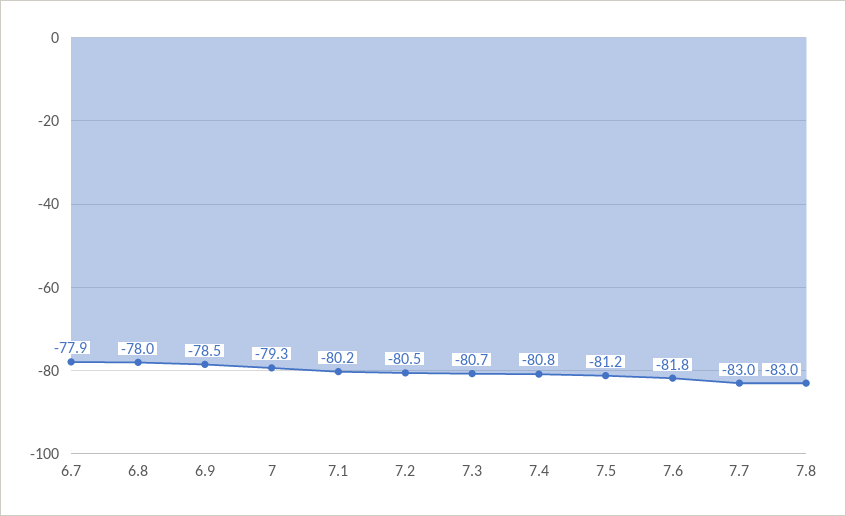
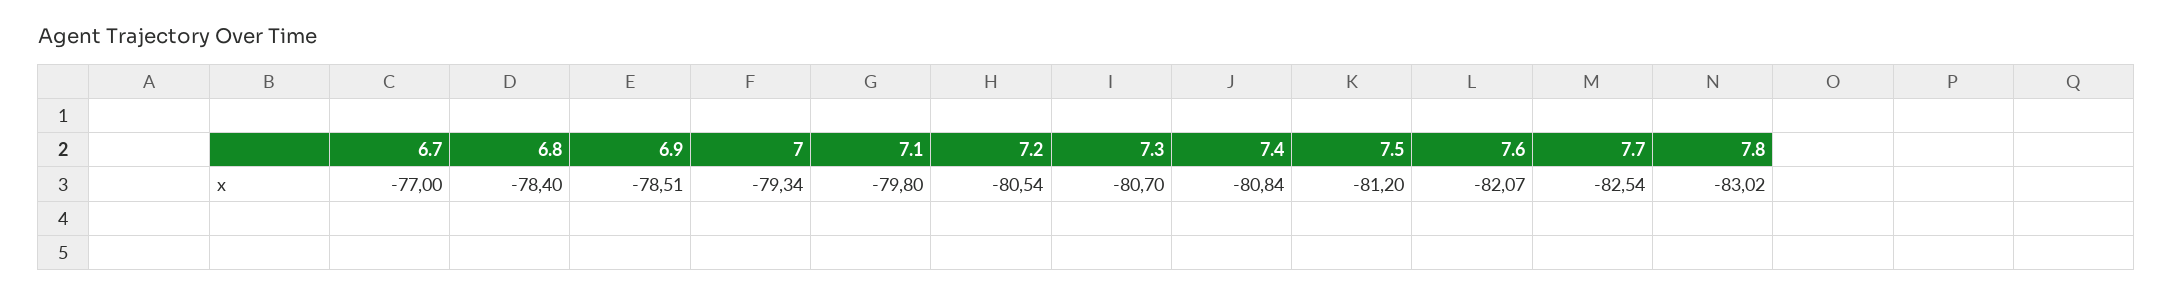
  {
-   "6.7": -77.9,
+   "6.7": -77,
-   "6.8": -78,
+   "6.8": -78.4,
    "6.9": -78.51,
    "7": -79.34,
-   "7.1": -80.2,
+   "7.1": -79.8,
    "7.2": -80.54,
    "7.3": -80.7,
    "7.4": -80.84,
    "7.5": -81.2,
-   "7.6": -81.8,
+   "7.6": -82.07,
-   "7.7": -83,
+   "7.7": -82.54,
    "7.8": -83.02
  }

